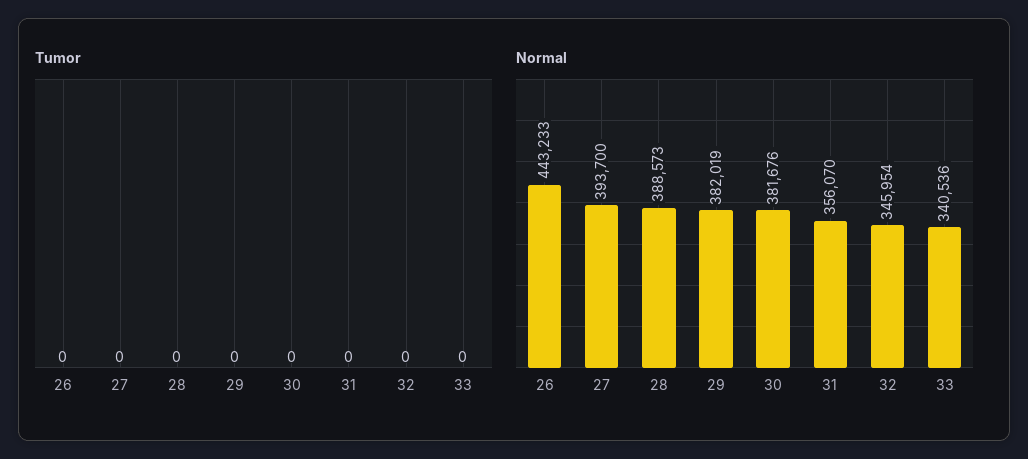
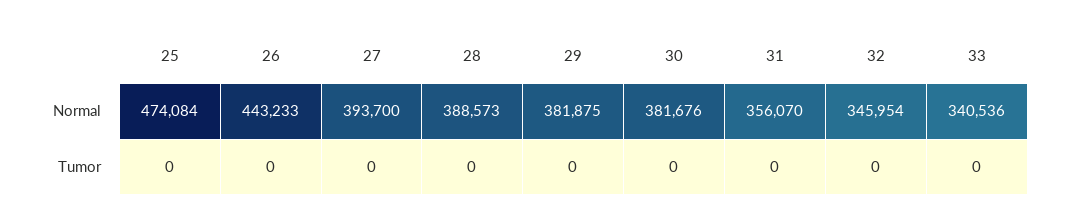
  {
    "Tumor": {
      "26": 0,
      "27": 0,
      "28": 0,
      "29": 0,
      "30": 0,
      "31": 0,
      "32": 0,
-     "33": 0
+     "33": 0,
+     "25": 0
    },
    "Normal": {
      "26": 443233,
      "27": 393700,
      "28": 388573,
-     "29": 382019,
+     "29": 381875,
      "30": 381676,
      "31": 356070,
      "32": 345954,
-     "33": 340536
+     "33": 340536,
+     "25": 474084
    }
  }

